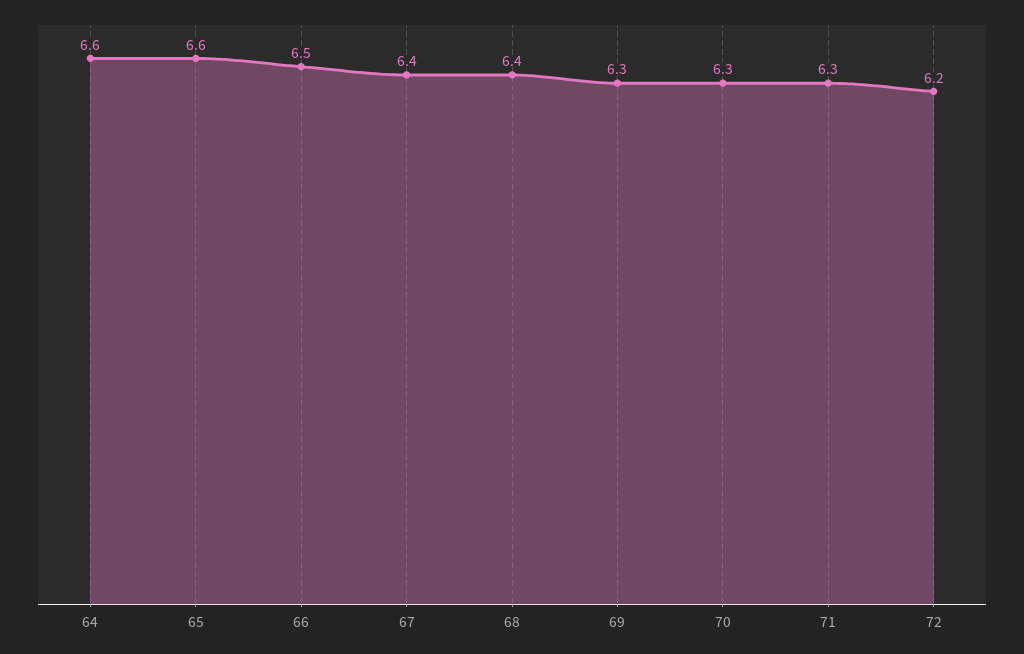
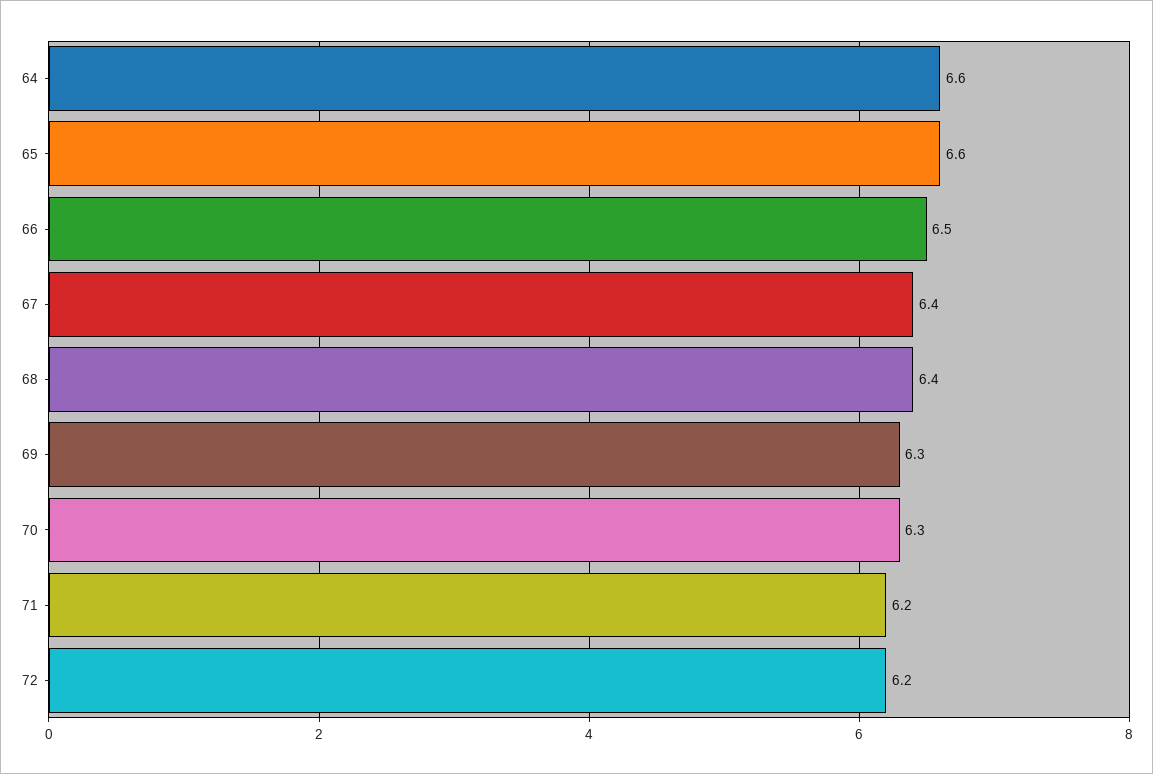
  {
    "64": 6.6,
    "65": 6.6,
    "66": 6.5,
    "67": 6.4,
    "68": 6.4,
    "69": 6.3,
    "70": 6.3,
-   "71": 6.3,
+   "71": 6.2,
    "72": 6.2
  }

